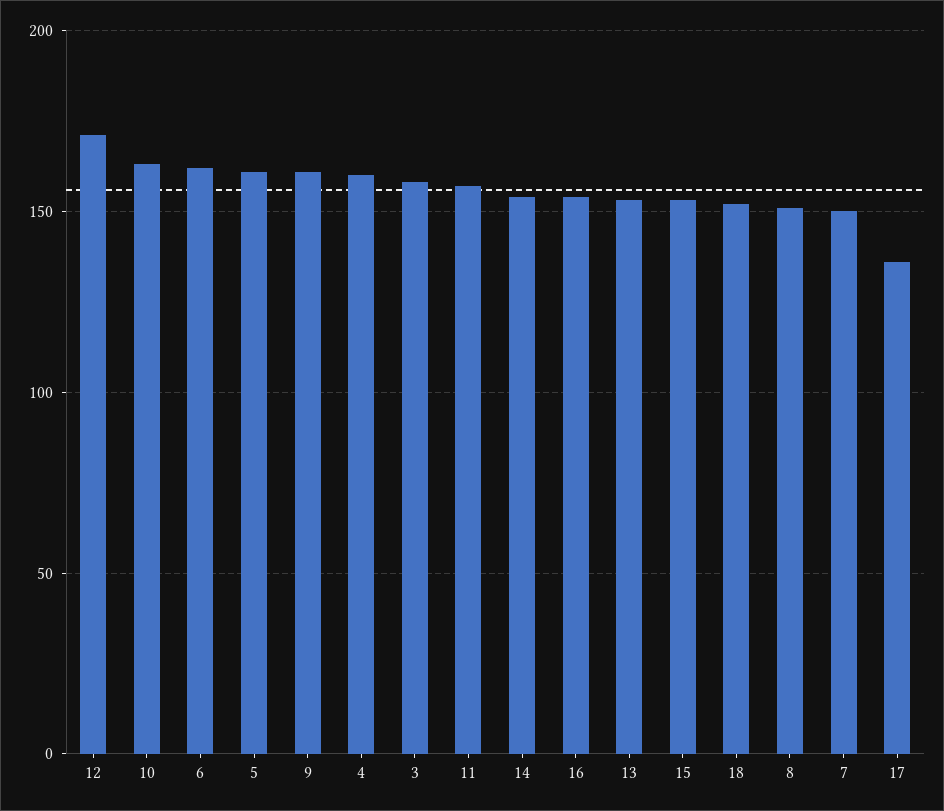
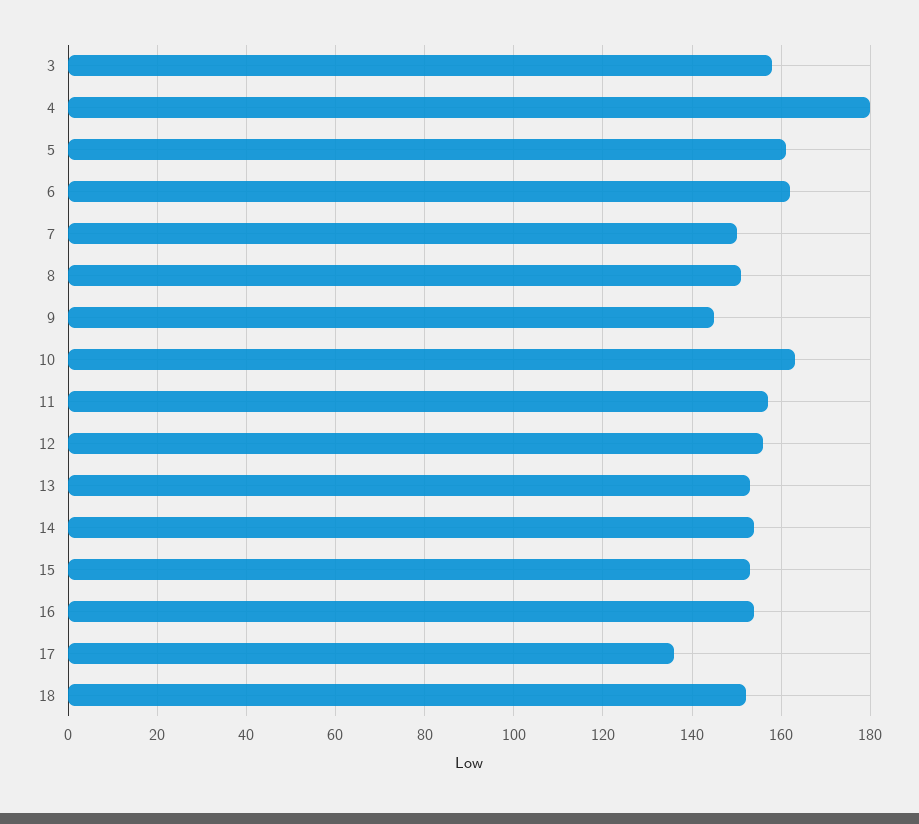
  {
-   "12": 170,
+   "12": 155,
    "10": 165,
    "6": 160,
    "5": 160,
-   "9": 160,
+   "9": 145,
-   "4": 160,
+   "4": 180,
    "3": 160,
    "11": 155,
    "14": 155,
    "16": 155,
    "13": 155,
    "15": 155,
    "18": 150,
    "8": 150,
    "7": 150,
    "17": 135
  }

